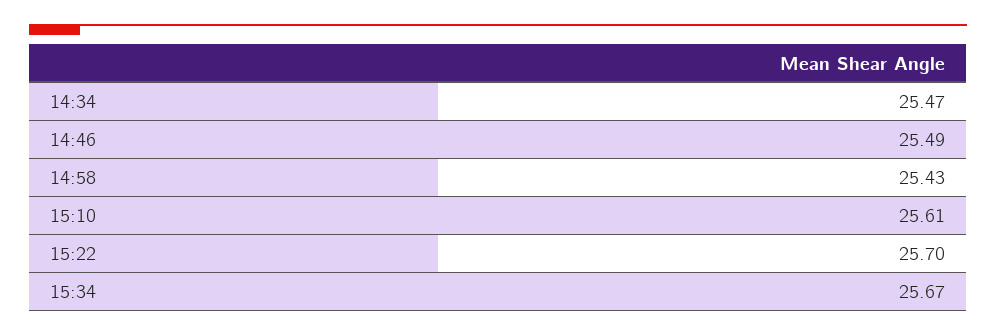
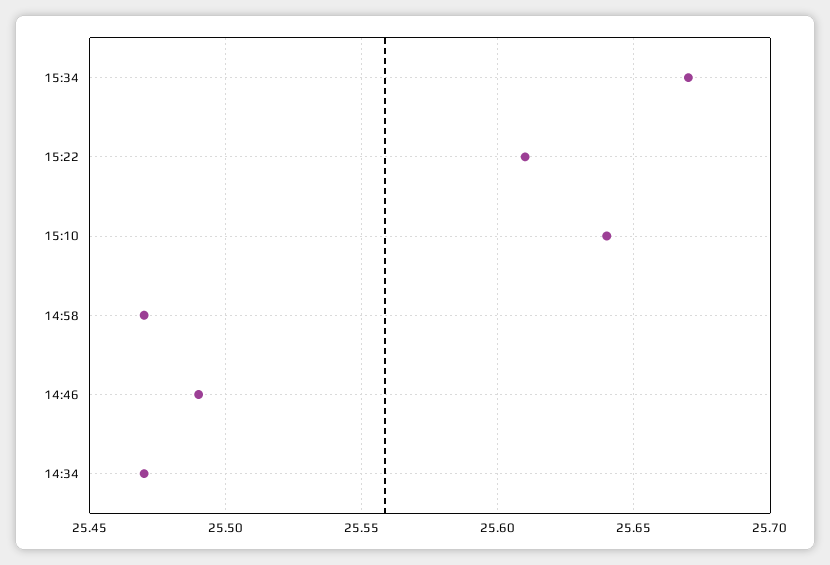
  {
    "14:34": 25.47,
    "14:46": 25.49,
-   "14:58": 25.43,
+   "14:58": 25.47,
-   "15:10": 25.61,
+   "15:10": 25.64,
-   "15:22": 25.7,
+   "15:22": 25.61,
    "15:34": 25.67
  }

